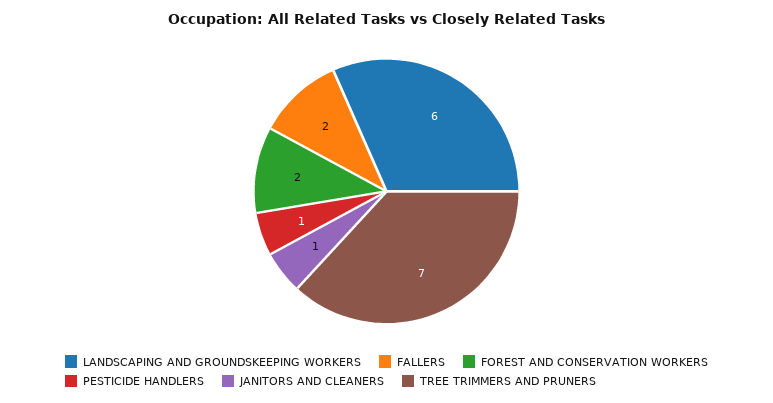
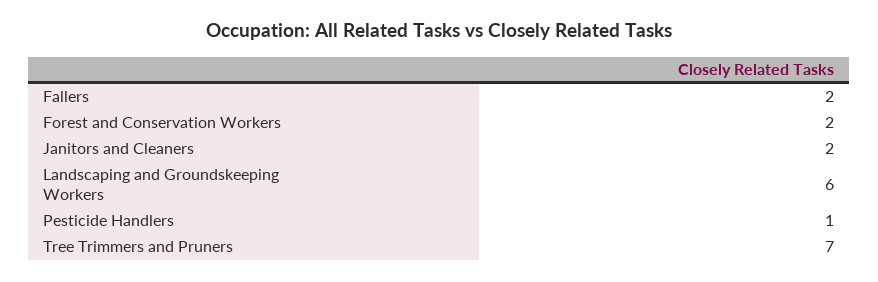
  {
    "LANDSCAPING AND GROUNDSKEEPING WORKERS": 6,
    "FALLERS": 2,
    "FOREST AND CONSERVATION WORKERS": 2,
    "PESTICIDE HANDLERS": 1,
-   "JANITORS AND CLEANERS": 1,
+   "JANITORS AND CLEANERS": 2,
    "TREE TRIMMERS AND PRUNERS": 7
  }

